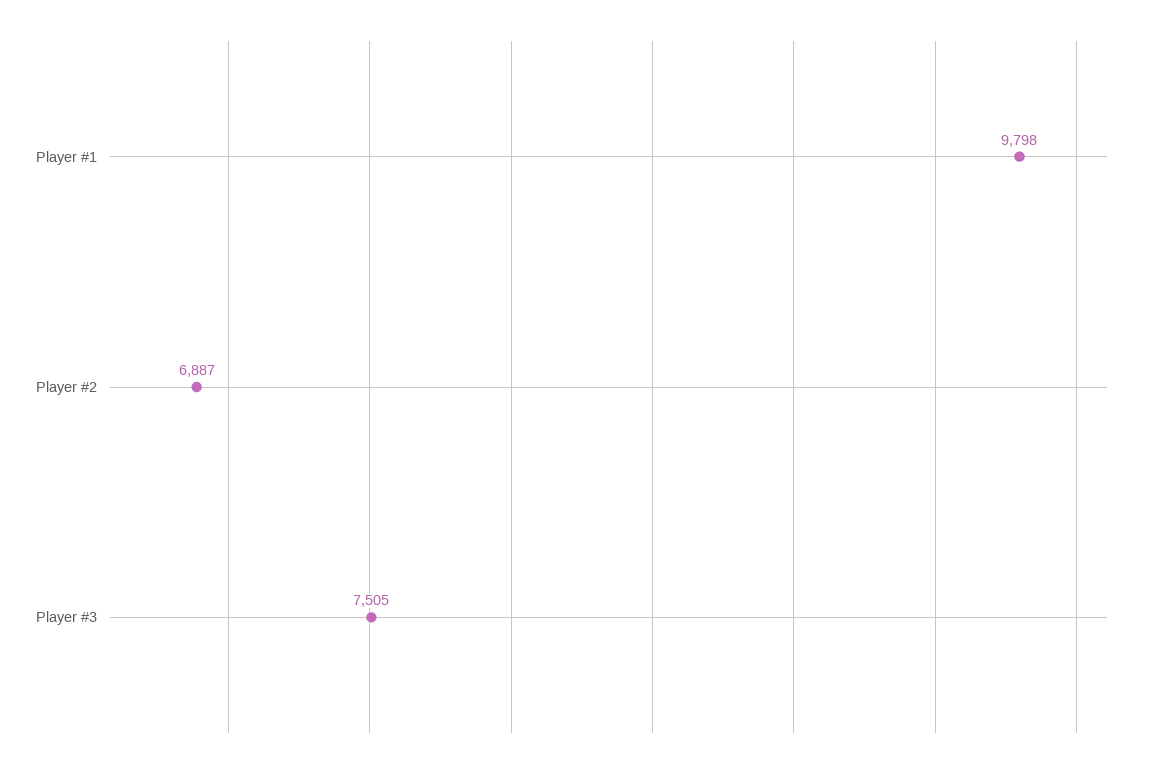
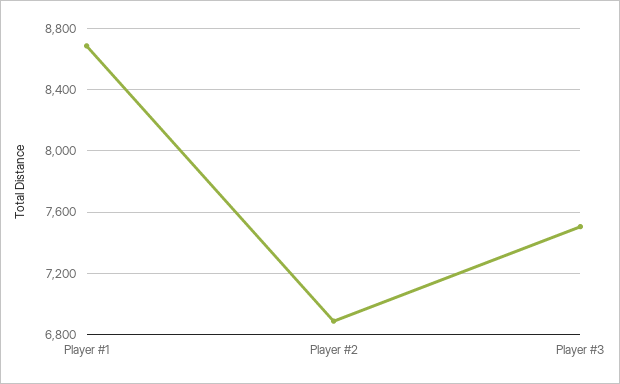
  {
-   "Player #1": 9798,
+   "Player #1": 8700,
    "Player #2": 6887,
    "Player #3": 7505
  }

